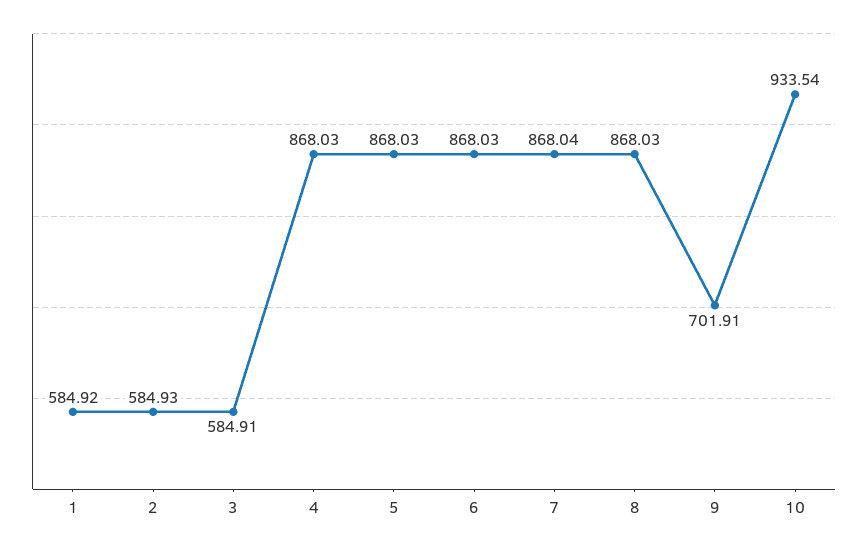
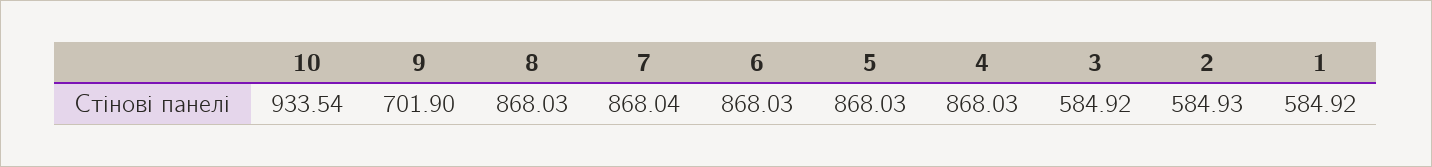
  {
    "1": 584.92,
    "2": 584.93,
-   "3": 584.91,
+   "3": 584.92,
    "4": 868.03,
    "5": 868.03,
    "6": 868.03,
    "7": 868.04,
    "8": 868.03,
-   "9": 701.91,
+   "9": 701.9,
    "10": 933.54
  }

